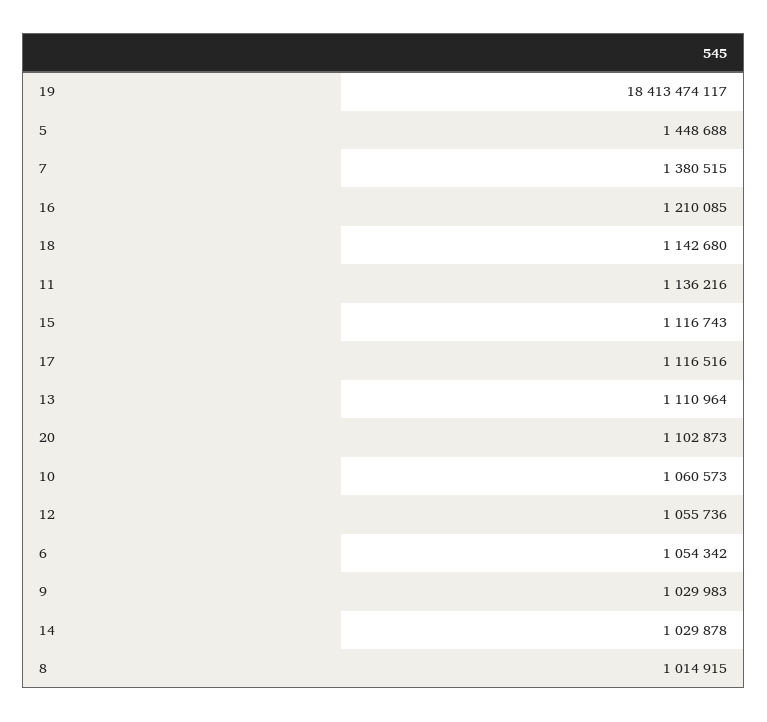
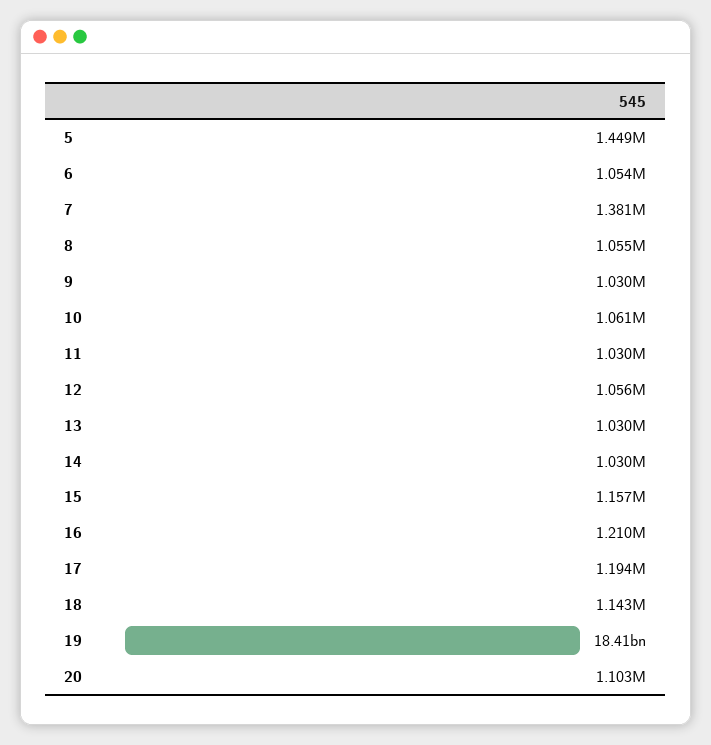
  {
    "19": 18413474117,
    "5": 1448688,
    "7": 1380515,
    "16": 1210085,
    "18": 1142680,
-   "11": 1136216,
+   "11": 1030000,
-   "15": 1116743,
+   "15": 1157000,
-   "17": 1116516,
+   "17": 1194000,
-   "13": 1110964,
+   "13": 1030000,
    "20": 1102873,
    "10": 1060573,
    "12": 1055736,
    "6": 1054342,
    "9": 1029983,
    "14": 1029878,
-   "8": 1014915
+   "8": 1055000
  }

